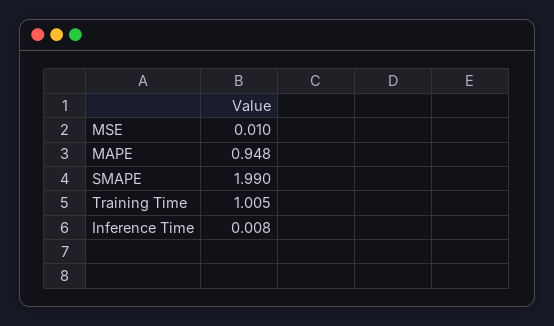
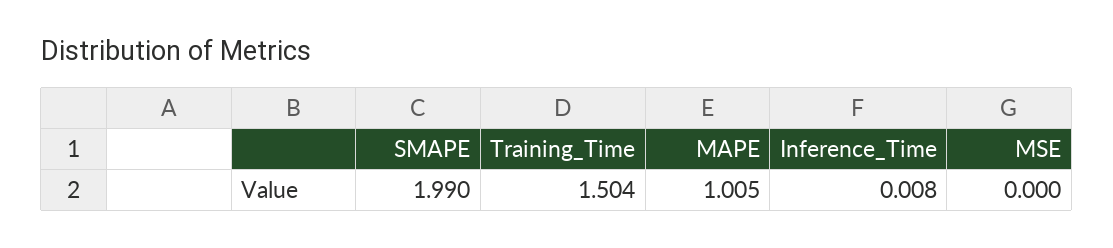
  {
-   "MSE": 0.01,
+   "MSE": 0,
-   "MAPE": 0.948,
+   "MAPE": 1.005,
    "SMAPE": 1.99,
-   "Training Time": 1.005,
+   "Training Time": 1.504,
    "Inference Time": 0.008
  }

